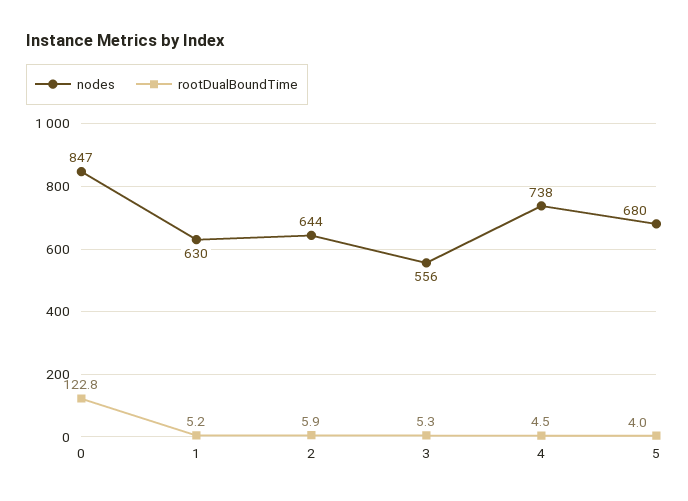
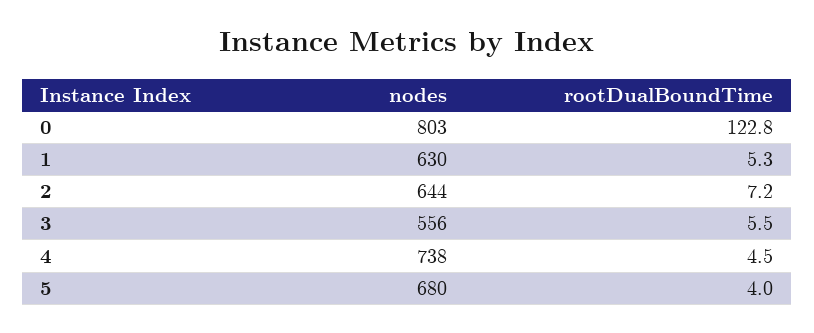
  {
    "nodes": {
-     "0": 847,
+     "0": 803,
      "1": 630,
      "2": 644,
      "3": 556,
      "4": 738,
      "5": 680
    },
    "rootDualBoundTime": {
      "0": 122.8,
-     "1": 5.2,
+     "1": 5.3,
-     "2": 5.9,
+     "2": 7.2,
-     "3": 5.3,
+     "3": 5.5,
      "4": 4.5,
      "5": 4
    }
  }

